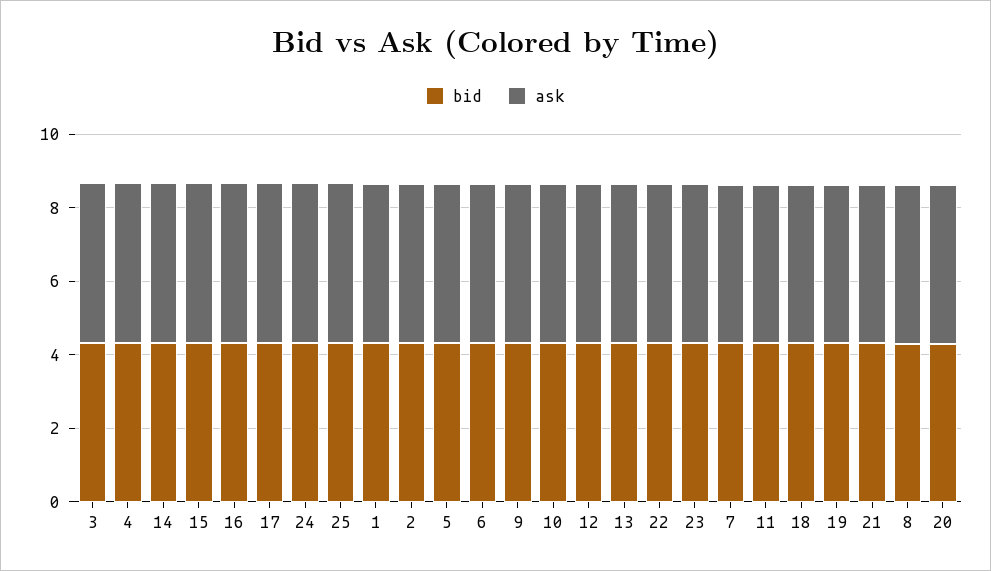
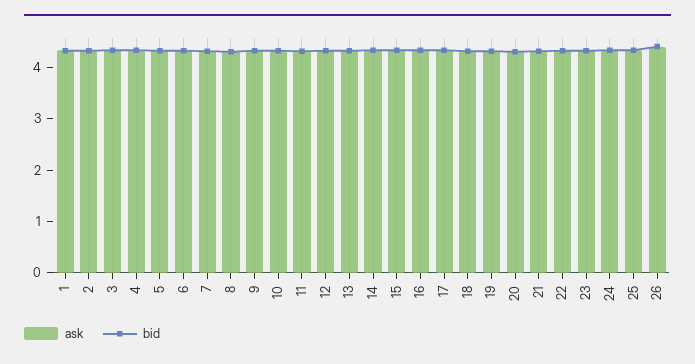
  {
    "bid": {
      "3": 4.4,
      "4": 4.4,
      "14": 4.4,
      "15": 4.4,
      "16": 4.4,
      "17": 4.4,
      "24": 4.4,
      "25": 4.4,
      "1": 4.4,
      "2": 4.4,
      "5": 4.4,
      "6": 4.4,
      "9": 4.4,
      "10": 4.4,
      "12": 4.4,
      "13": 4.4,
      "22": 4.4,
      "23": 4.4,
      "7": 4.4,
      "11": 4.4,
      "18": 4.4,
      "19": 4.4,
      "21": 4.4,
      "8": 4.4,
-     "20": 4.4
+     "20": 4.4,
+     "26": 4.4
    },
    "ask": {
      "3": 4.4,
      "4": 4.4,
      "14": 4.4,
      "15": 4.4,
      "16": 4.4,
      "17": 4.4,
      "24": 4.4,
      "25": 4.4,
      "1": 4.4,
      "2": 4.4,
      "5": 4.4,
      "6": 4.4,
      "9": 4.4,
      "10": 4.4,
      "12": 4.4,
      "13": 4.4,
      "22": 4.4,
      "23": 4.4,
      "7": 4.4,
      "11": 4.4,
      "18": 4.4,
      "19": 4.4,
      "21": 4.4,
      "8": 4.4,
-     "20": 4.4
+     "20": 4.4,
+     "26": 4.4
    }
  }

